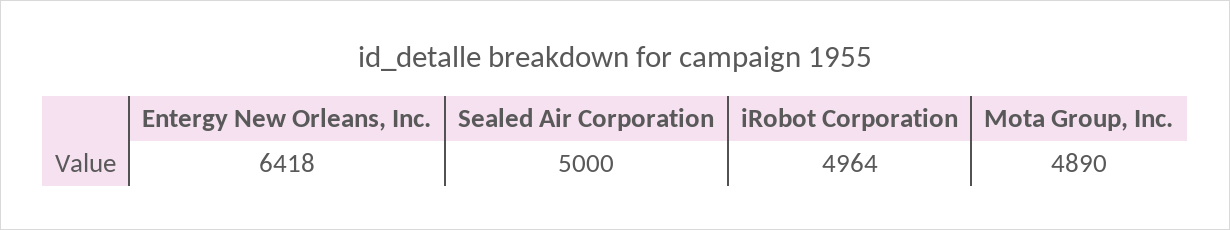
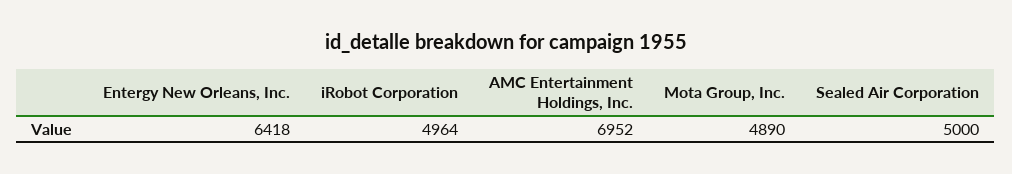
  {
    "Entergy New Orleans, Inc.": 6418,
    "Sealed Air Corporation": 5000,
    "iRobot Corporation": 4964,
-   "Mota Group, Inc.": 4890
+   "Mota Group, Inc.": 4890,
+   "AMC Entertainment Holdings, Inc.": 6952
  }

